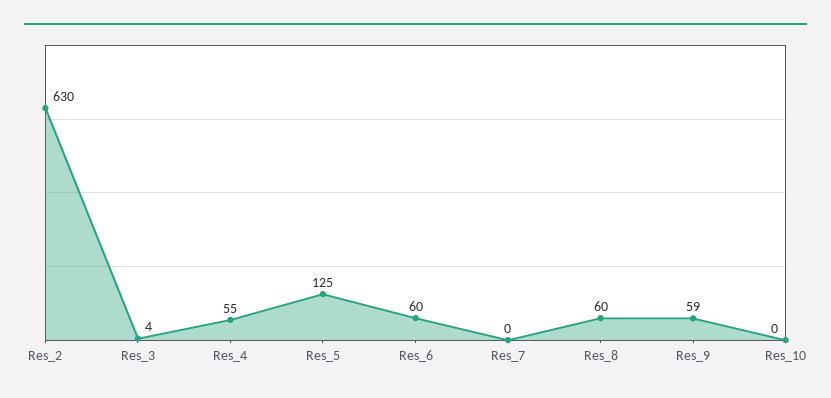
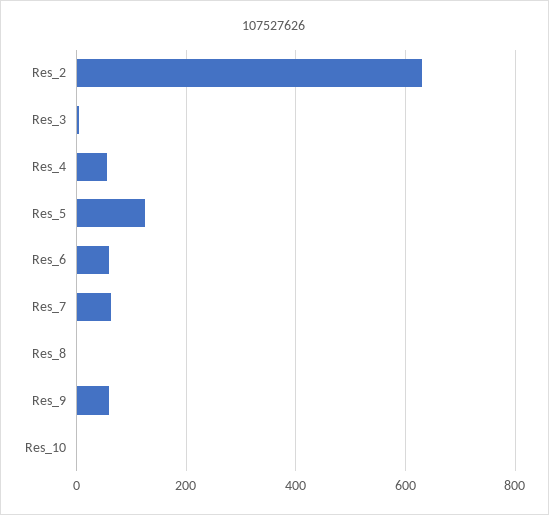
  {
    "Res_2": 630,
    "Res_3": 4,
    "Res_4": 55,
    "Res_5": 125,
    "Res_6": 60,
-   "Res_7": 0,
+   "Res_7": 60,
-   "Res_8": 60,
+   "Res_8": 0,
    "Res_9": 59,
    "Res_10": 0
  }

